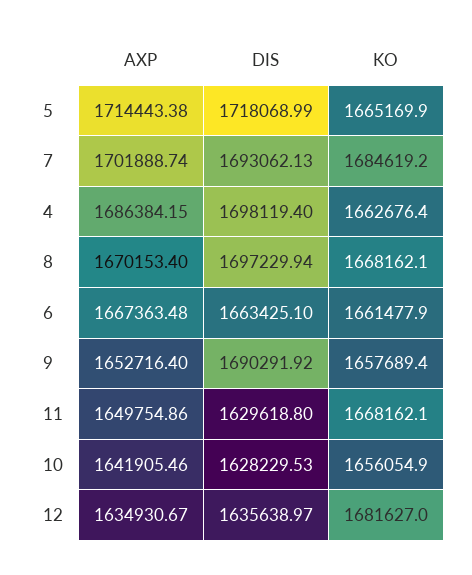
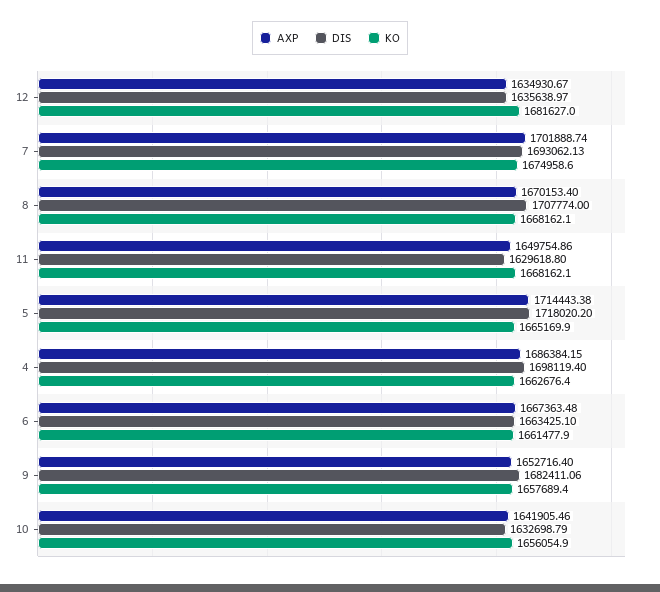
  {
    "AXP": {
      "5": 1714443.38,
      "7": 1701888.74,
      "4": 1686384.15,
      "8": 1670153.4,
      "6": 1667363.48,
      "9": 1652716.4,
      "11": 1649754.86,
      "10": 1641905.46,
      "12": 1634930.67
    },
    "DIS": {
-     "5": 1718068.99,
+     "5": 1718020.2,
      "7": 1693062.13,
      "4": 1698119.4,
-     "8": 1697229.94,
+     "8": 1707774,
      "6": 1663425.1,
-     "9": 1690291.92,
+     "9": 1682411.06,
      "11": 1629618.8,
-     "10": 1628229.53,
+     "10": 1632698.79,
      "12": 1635638.97
    },
    "KO": {
      "5": 1665169.9,
-     "7": 1684619.2,
+     "7": 1674958.6,
      "4": 1662676.4,
      "8": 1668162.1,
      "6": 1661477.9,
      "9": 1657689.4,
      "11": 1668162.1,
      "10": 1656054.9,
      "12": 1681627
    }
  }

